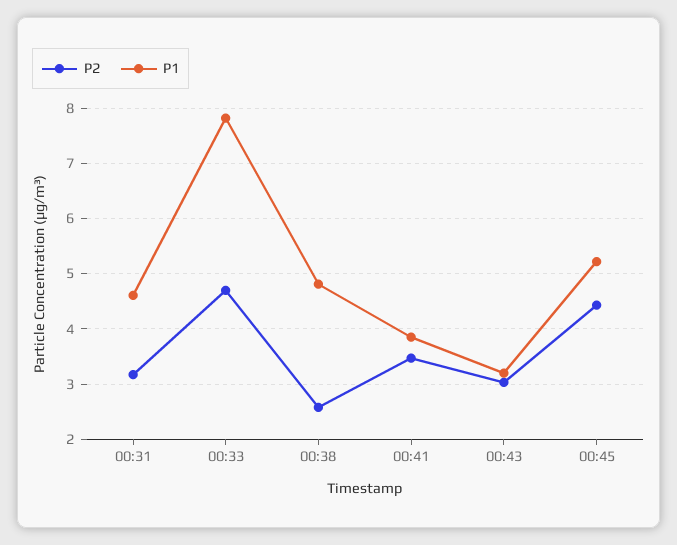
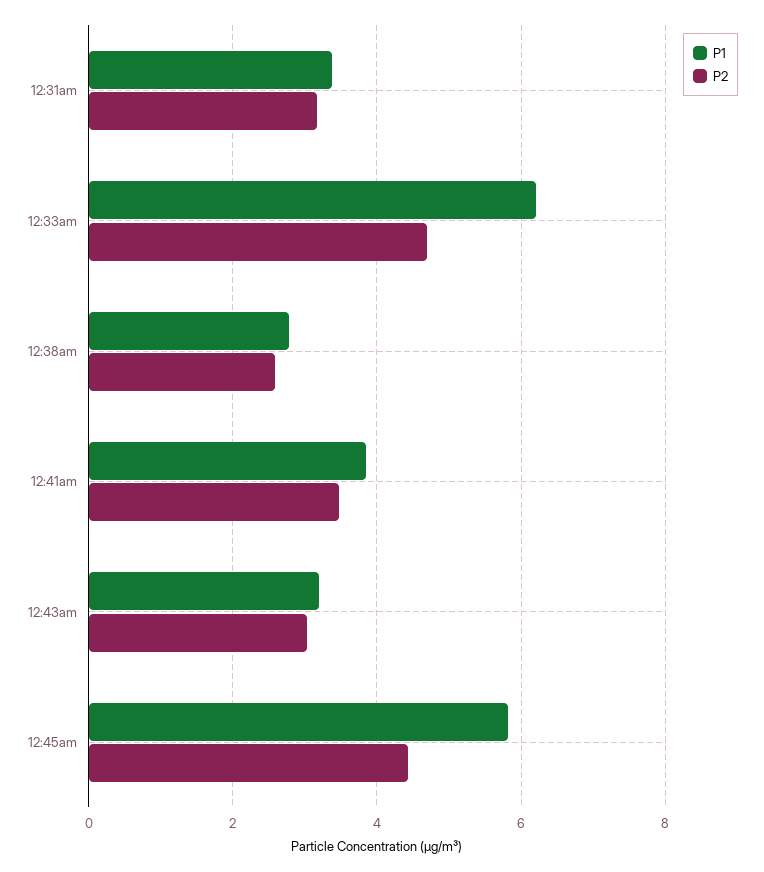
  {
    "P2": {
      "00:31": 3.2,
      "00:33": 4.8,
      "00:38": 2.6,
      "00:41": 3.4,
      "00:43": 3,
      "00:45": 4.4
    },
    "P1": {
-     "00:31": 4.6,
+     "00:31": 3.4,
-     "00:33": 7.8,
+     "00:33": 6.2,
-     "00:38": 4.8,
+     "00:38": 2.8,
      "00:41": 3.8,
      "00:43": 3.2,
-     "00:45": 5.2
+     "00:45": 5.8
    }
  }

